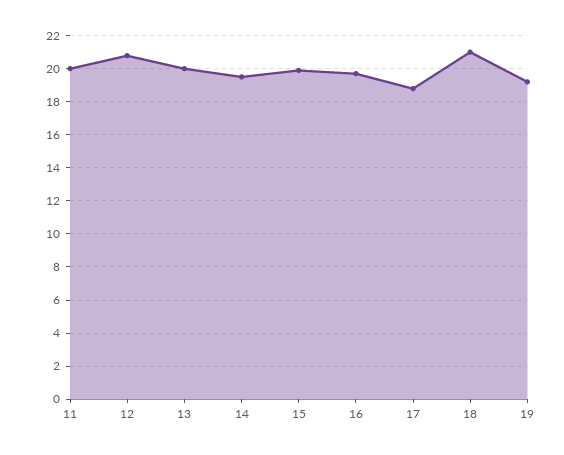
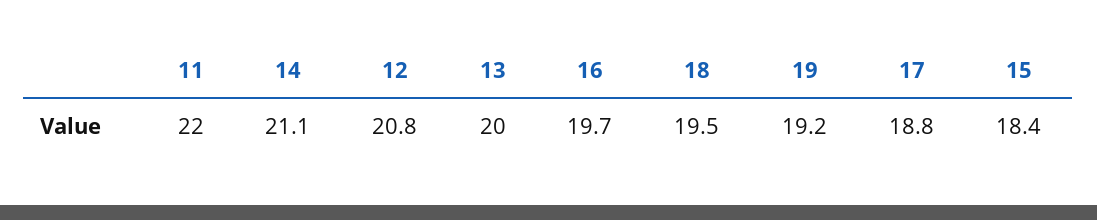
  {
-   "11": 20,
+   "11": 22,
    "12": 20.8,
    "13": 20,
-   "14": 19.5,
+   "14": 21.1,
-   "15": 20,
+   "15": 18.4,
    "16": 19.7,
    "17": 18.8,
-   "18": 21,
+   "18": 19.5,
    "19": 19.2
  }

